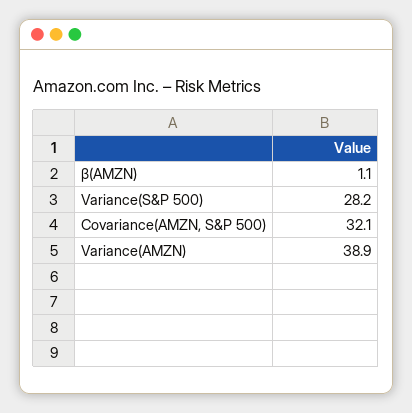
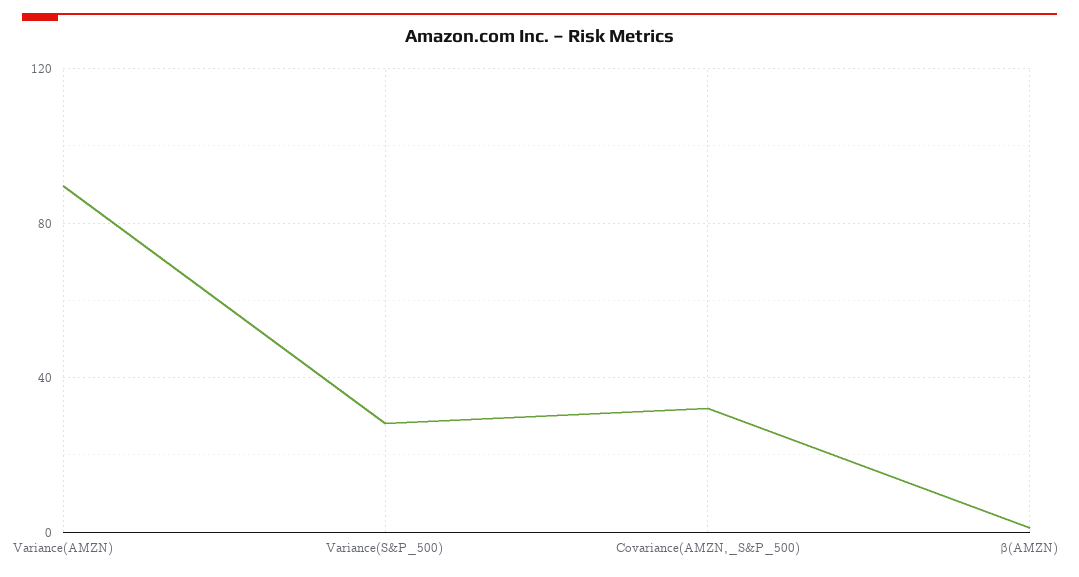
  {
    "β(AMZN)": 1.1,
    "Variance(S&P 500)": 28.2,
    "Covariance(AMZN, S&P 500)": 32.1,
-   "Variance(AMZN)": 38.9
+   "Variance(AMZN)": 90
  }

